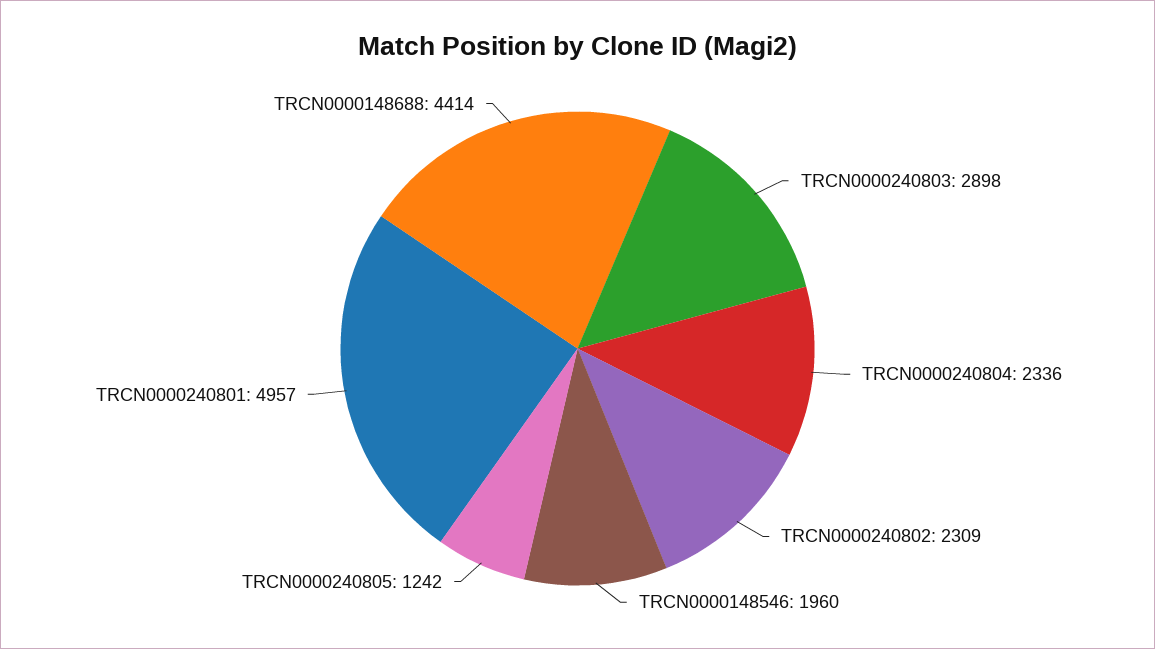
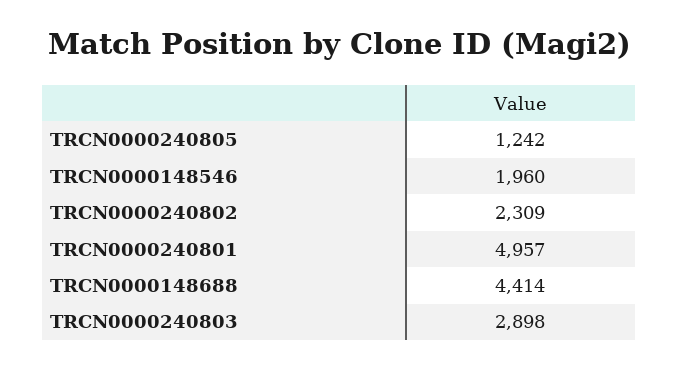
  {
    "TRCN0000240803": 2898,
-   "TRCN0000240804": 2336,
    "TRCN0000240802": 2309,
    "TRCN0000148546": 1960,
    "TRCN0000240805": 1242,
    "TRCN0000240801": 4957,
    "TRCN0000148688": 4414
  }

